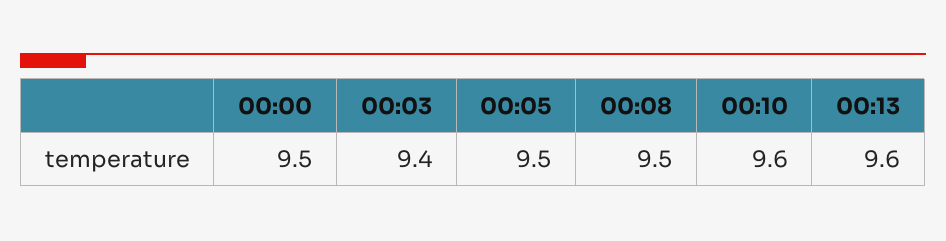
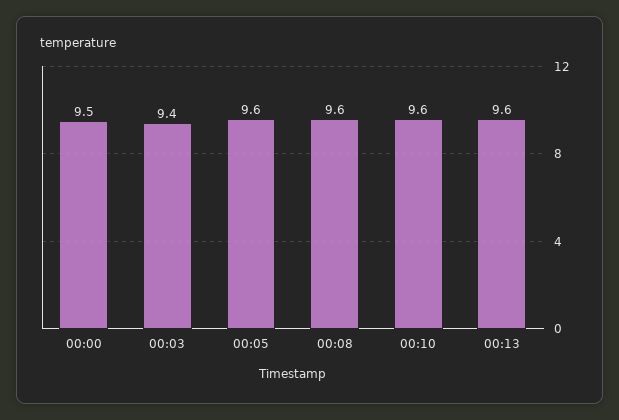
  {
    "00:00": 9.5,
    "00:03": 9.4,
-   "00:05": 9.5,
+   "00:05": 9.6,
-   "00:08": 9.5,
+   "00:08": 9.6,
    "00:10": 9.6,
    "00:13": 9.6
  }

